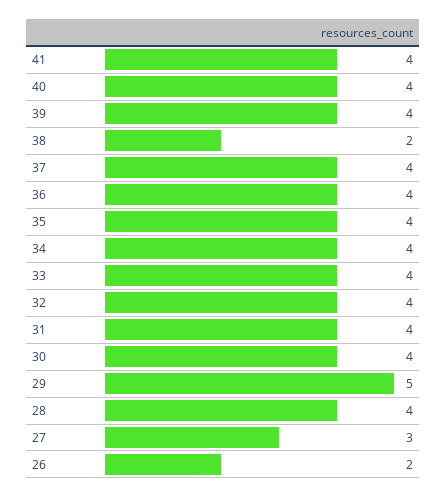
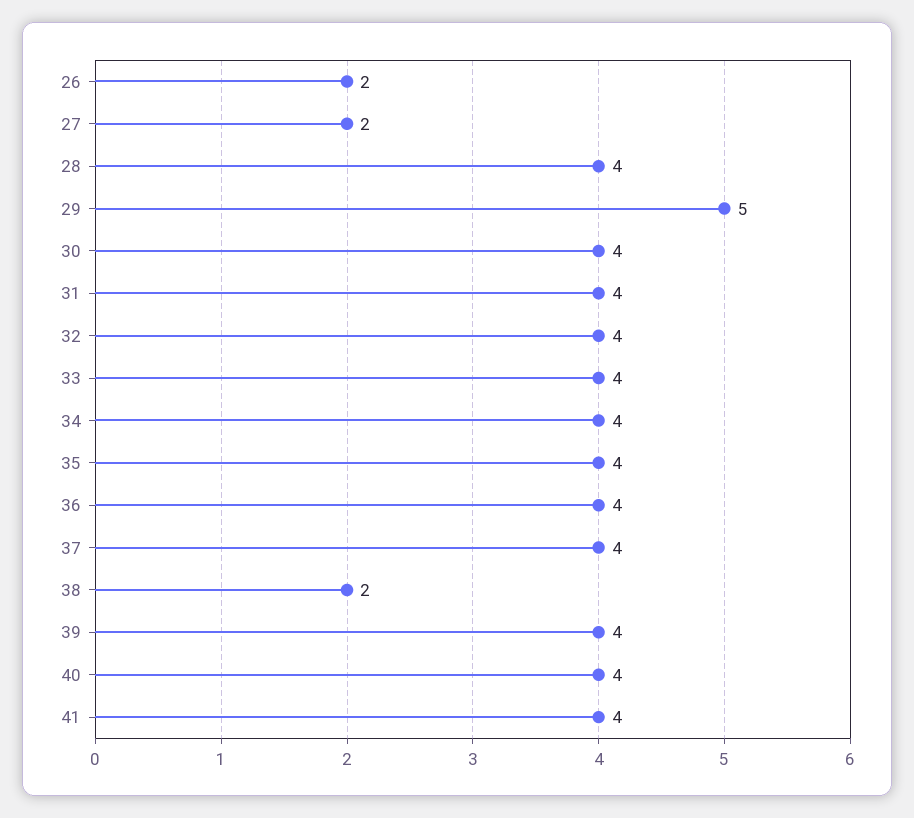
  {
    "41": 4,
    "40": 4,
    "39": 4,
    "38": 2,
    "37": 4,
    "36": 4,
    "35": 4,
    "34": 4,
    "33": 4,
    "32": 4,
    "31": 4,
    "30": 4,
    "29": 5,
    "28": 4,
-   "27": 3,
+   "27": 2,
    "26": 2
  }

